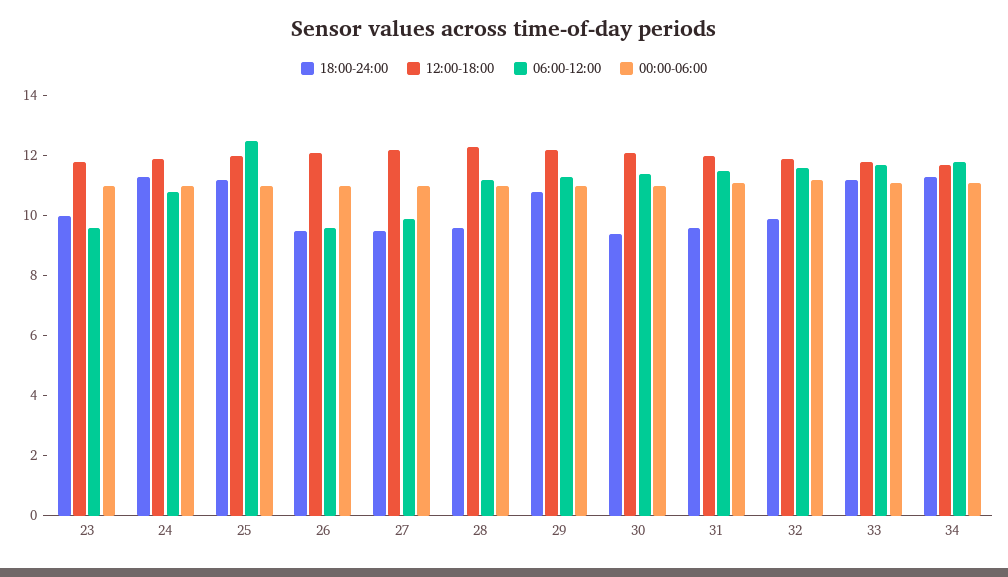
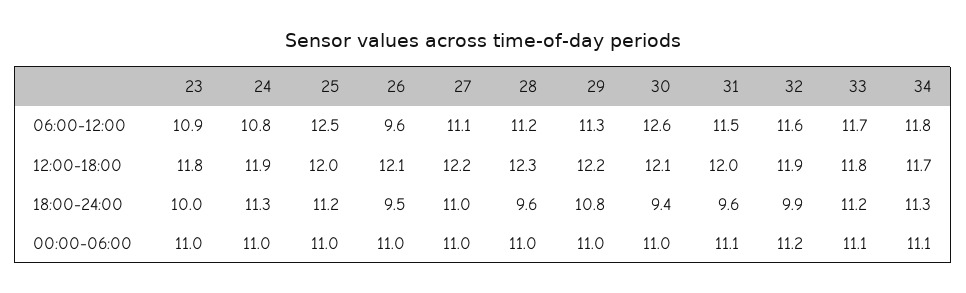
  {
    "18:00-24:00": {
      "23": 10,
      "24": 11.3,
      "25": 11.2,
      "26": 9.5,
-     "27": 9.5,
+     "27": 11,
      "28": 9.6,
      "29": 10.8,
      "30": 9.4,
      "31": 9.6,
      "32": 9.9,
      "33": 11.2,
      "34": 11.3
    },
    "12:00-18:00": {
      "23": 11.8,
      "24": 11.9,
      "25": 12,
      "26": 12.1,
      "27": 12.2,
      "28": 12.3,
      "29": 12.2,
      "30": 12.1,
      "31": 12,
      "32": 11.9,
      "33": 11.8,
      "34": 11.7
    },
    "06:00-12:00": {
-     "23": 9.5,
+     "23": 10.9,
      "24": 10.8,
      "25": 12.5,
      "26": 9.6,
-     "27": 10,
+     "27": 11.1,
      "28": 11.2,
      "29": 11.3,
-     "30": 11.5,
+     "30": 12.6,
      "31": 11.5,
      "32": 11.6,
      "33": 11.7,
      "34": 11.8
    },
    "00:00-06:00": {
      "23": 11,
      "24": 11,
      "25": 11,
      "26": 11,
      "27": 11,
      "28": 11,
      "29": 11,
      "30": 11,
      "31": 11.1,
      "32": 11.2,
      "33": 11.1,
      "34": 11.1
    }
  }

